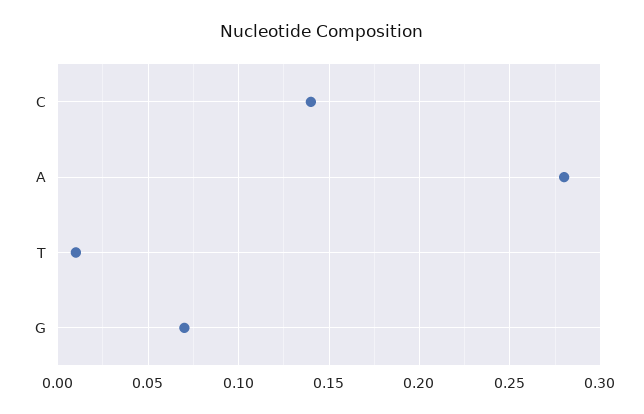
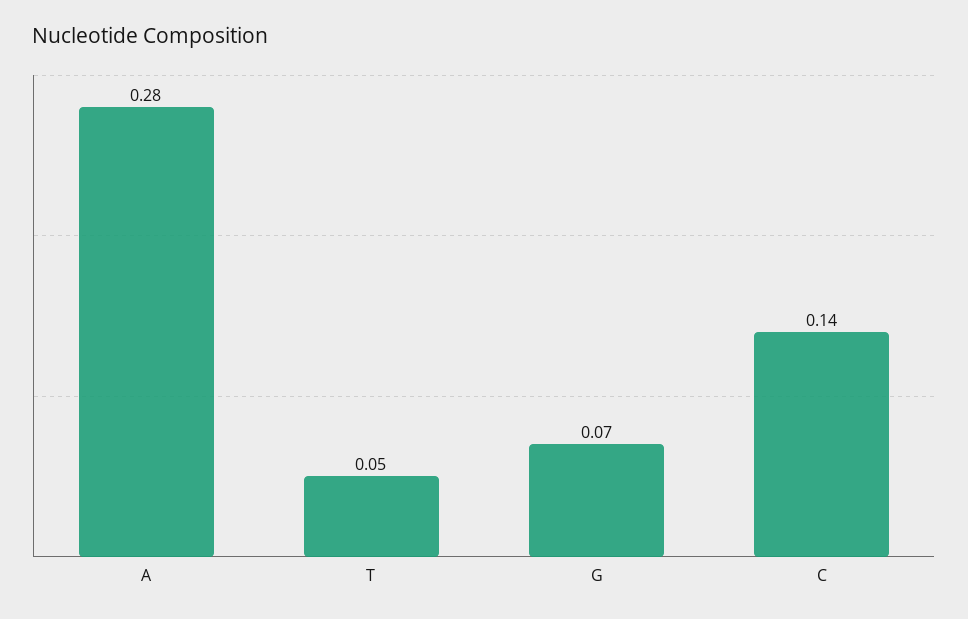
  {
    "C": 0.14,
    "A": 0.28,
-   "T": 0.01,
+   "T": 0.05,
    "G": 0.07
  }

